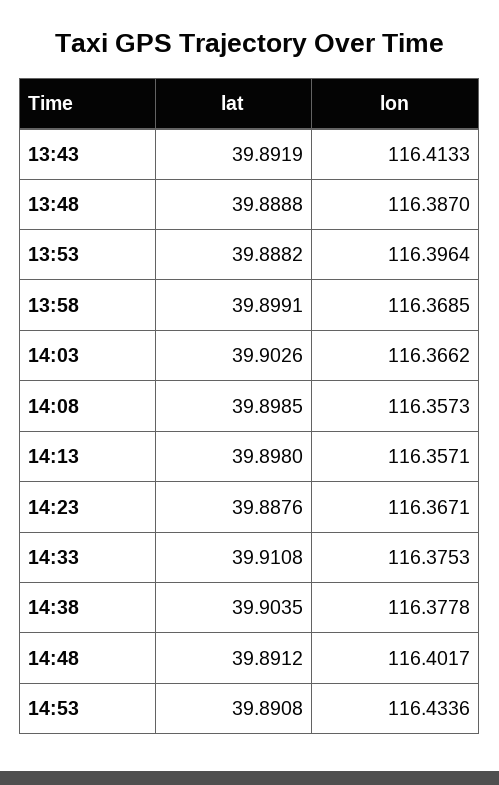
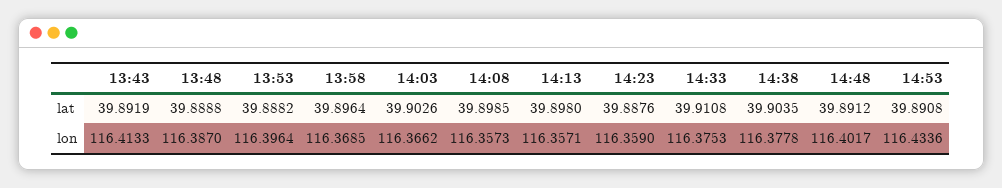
  {
    "lat": {
      "13:43": 39.8919,
      "13:48": 39.8888,
      "13:53": 39.8882,
-     "13:58": 39.8991,
+     "13:58": 39.8964,
      "14:03": 39.9026,
      "14:08": 39.8985,
      "14:13": 39.898,
      "14:23": 39.8876,
      "14:33": 39.9108,
      "14:38": 39.9035,
      "14:48": 39.8912,
      "14:53": 39.8908
    },
    "lon": {
      "13:43": 116.4133,
      "13:48": 116.387,
      "13:53": 116.3964,
      "13:58": 116.3685,
      "14:03": 116.3662,
      "14:08": 116.3573,
      "14:13": 116.3571,
-     "14:23": 116.3671,
+     "14:23": 116.359,
      "14:33": 116.3753,
      "14:38": 116.3778,
      "14:48": 116.4017,
      "14:53": 116.4336
    }
  }

